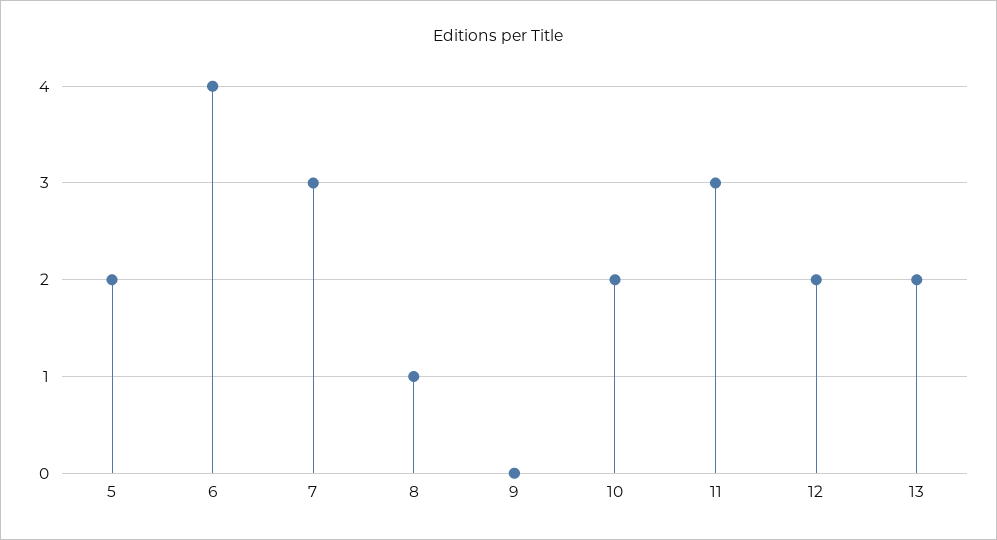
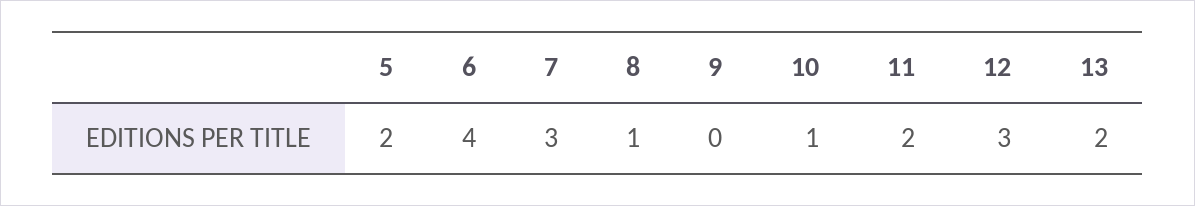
  {
    "5": 2,
    "6": 4,
    "7": 3,
    "8": 1,
    "9": 0,
-   "10": 2,
+   "10": 1,
-   "11": 3,
+   "11": 2,
-   "12": 2,
+   "12": 3,
    "13": 2
  }

